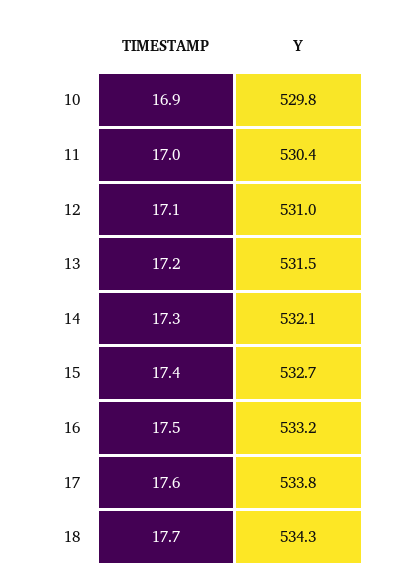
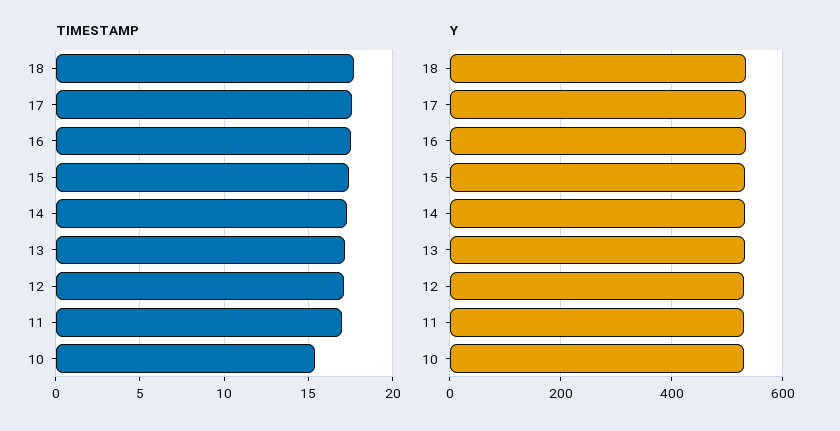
  {
    "TIMESTAMP": {
-     "10": 16.9,
+     "10": 15.5,
      "11": 17,
      "12": 17.1,
      "13": 17.2,
      "14": 17.3,
      "15": 17.4,
      "16": 17.5,
      "17": 17.6,
      "18": 17.7
    },
    "Y": {
      "10": 529.8,
      "11": 530.4,
      "12": 531,
      "13": 531.5,
      "14": 532.1,
      "15": 532.7,
      "16": 533.2,
      "17": 533.8,
      "18": 534.3
    }
  }

